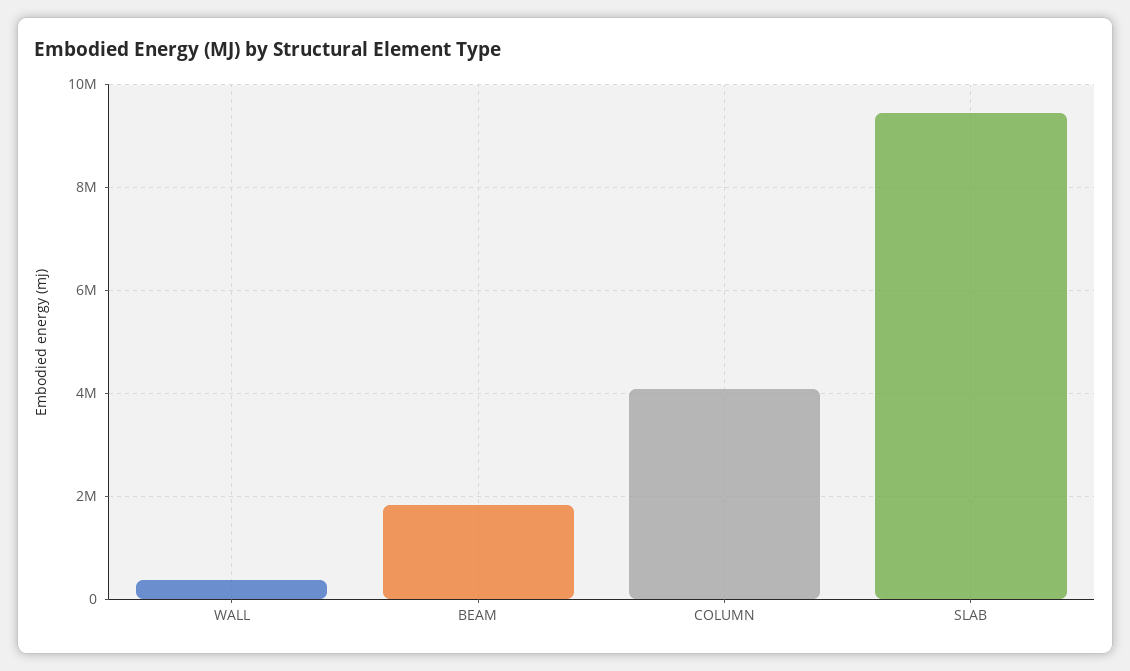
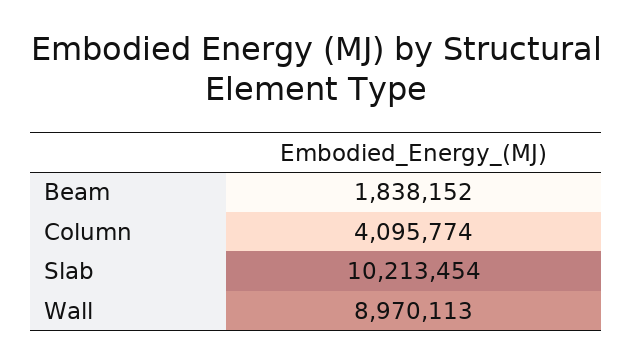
  {
-   "WALL": 400000,
+   "WALL": 8970113,
    "BEAM": 1838152,
    "COLUMN": 4095774,
-   "SLAB": 9400000
+   "SLAB": 10213454
  }

